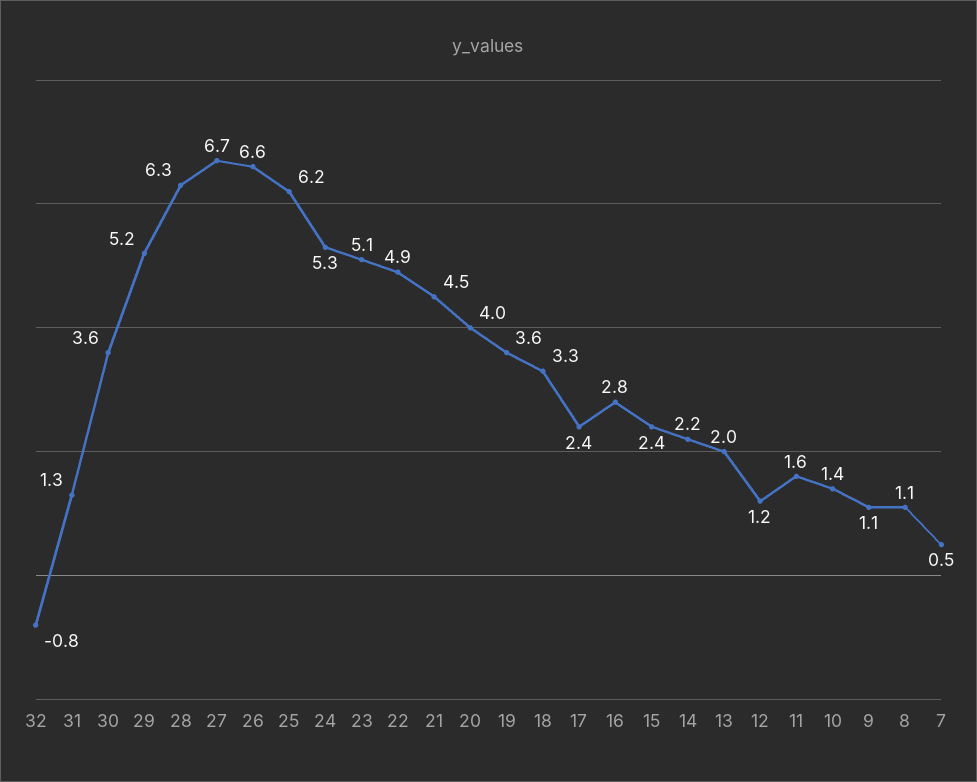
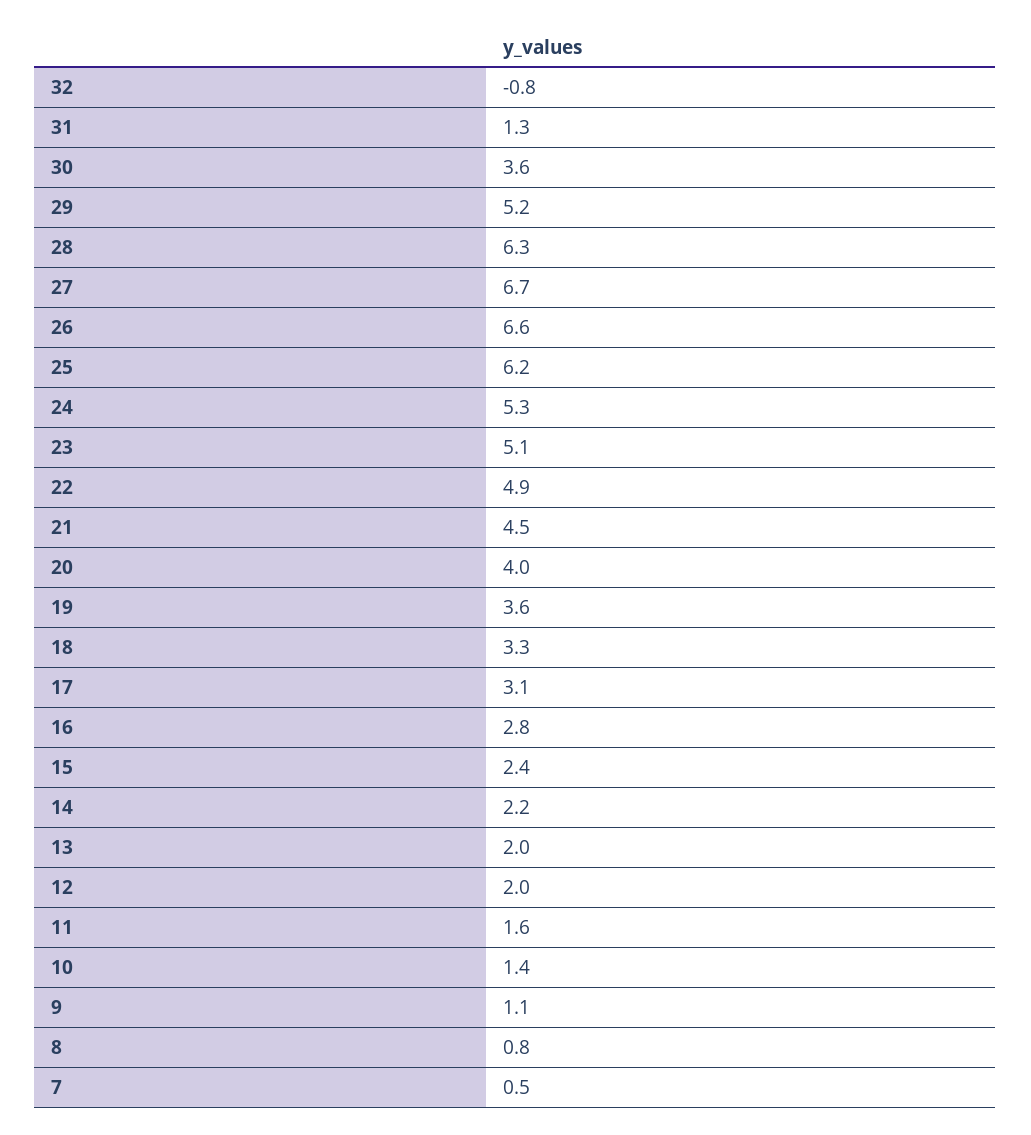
  {
    "32": -0.8,
    "31": 1.3,
    "30": 3.6,
    "29": 5.2,
    "28": 6.3,
    "27": 6.7,
    "26": 6.6,
    "25": 6.2,
    "24": 5.3,
    "23": 5.1,
    "22": 4.9,
    "21": 4.5,
    "20": 4,
    "19": 3.6,
    "18": 3.3,
-   "17": 2.4,
+   "17": 3.1,
    "16": 2.8,
    "15": 2.4,
    "14": 2.2,
    "13": 2,
-   "12": 1.2,
+   "12": 2,
    "11": 1.6,
    "10": 1.4,
    "9": 1.1,
-   "8": 1.1,
+   "8": 0.8,
    "7": 0.5
  }

